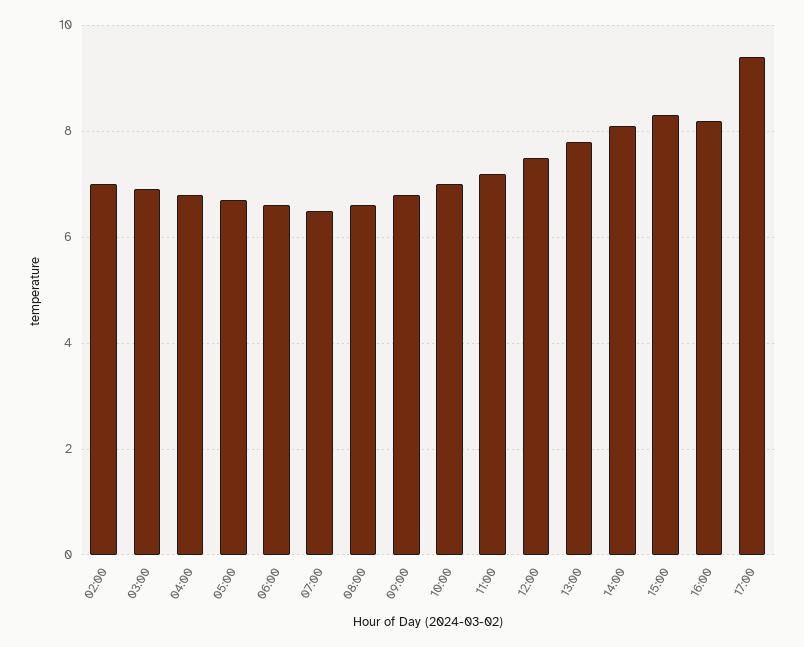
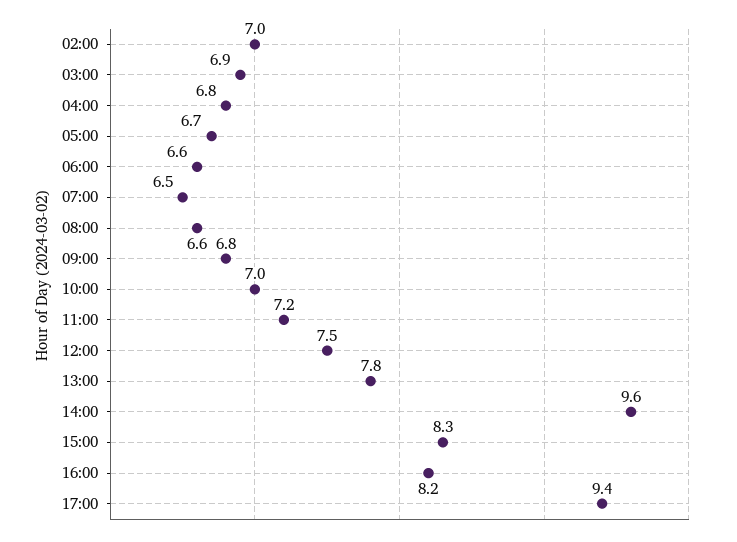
  {
    "02:00": 7,
    "03:00": 6.9,
    "04:00": 6.8,
    "05:00": 6.7,
    "06:00": 6.6,
    "07:00": 6.5,
    "08:00": 6.6,
    "09:00": 6.8,
    "10:00": 7,
    "11:00": 7.2,
    "12:00": 7.5,
    "13:00": 7.8,
-   "14:00": 8,
+   "14:00": 9.6,
    "15:00": 8.3,
    "16:00": 8.2,
    "17:00": 9.4
  }

